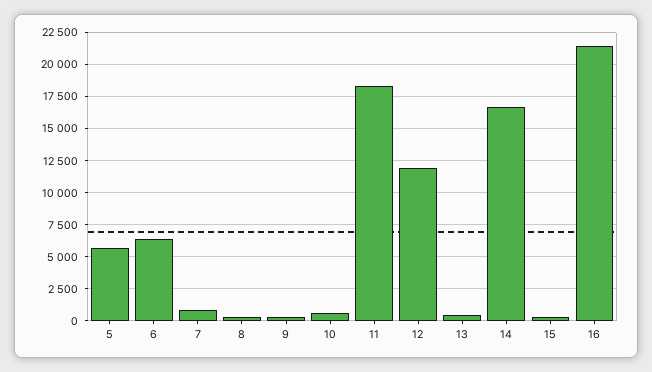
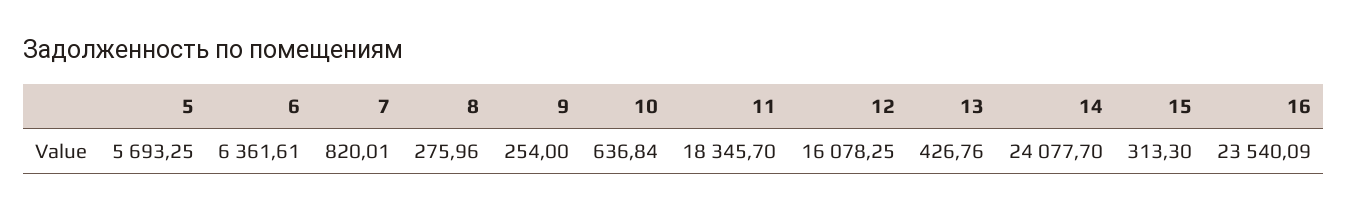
  {
    "5": 5693.25,
    "6": 6361.61,
    "7": 820.01,
    "8": 275.96,
    "9": 254,
    "10": 636.84,
    "11": 18345.7,
-   "12": 12000,
+   "12": 16078.25,
    "13": 426.76,
-   "14": 16500,
+   "14": 24077.7,
    "15": 313.3,
-   "16": 21500
+   "16": 23540.09
  }

